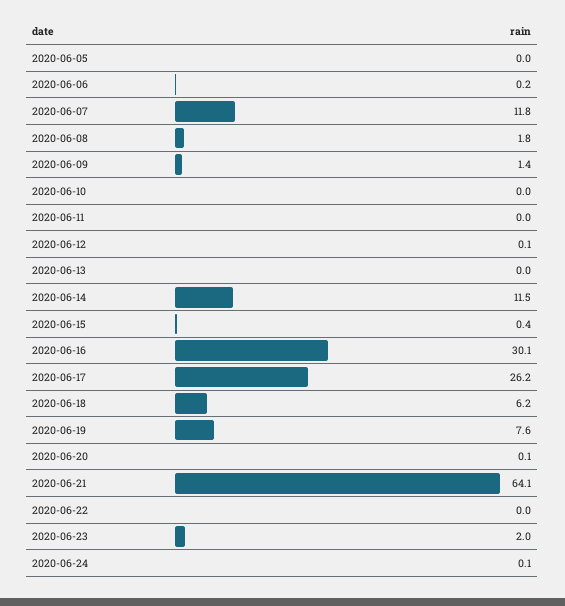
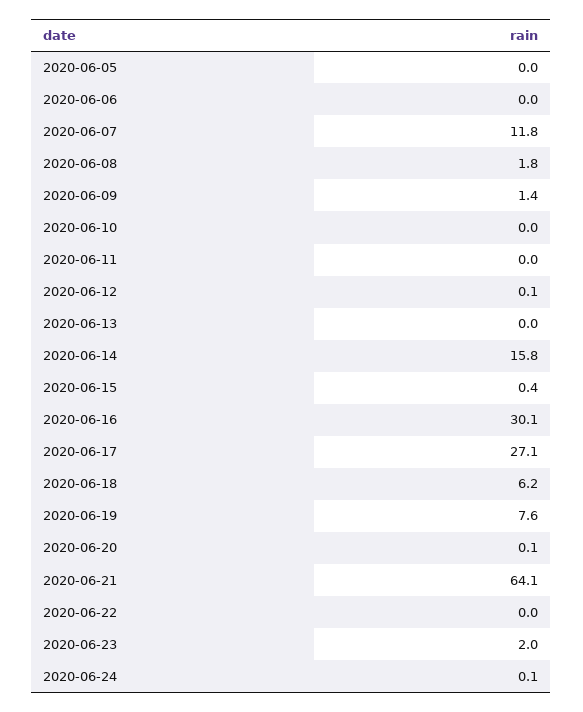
  {
    "2020-06-05": 0,
-   "2020-06-06": 0.2,
+   "2020-06-06": 0,
    "2020-06-07": 11.8,
    "2020-06-08": 1.8,
    "2020-06-09": 1.4,
    "2020-06-10": 0,
    "2020-06-11": 0,
    "2020-06-12": 0.1,
    "2020-06-13": 0,
-   "2020-06-14": 11.5,
+   "2020-06-14": 15.8,
    "2020-06-15": 0.4,
    "2020-06-16": 30.1,
-   "2020-06-17": 26.2,
+   "2020-06-17": 27.1,
    "2020-06-18": 6.2,
    "2020-06-19": 7.6,
    "2020-06-20": 0.1,
    "2020-06-21": 64.1,
    "2020-06-22": 0,
    "2020-06-23": 2,
    "2020-06-24": 0.1
  }

